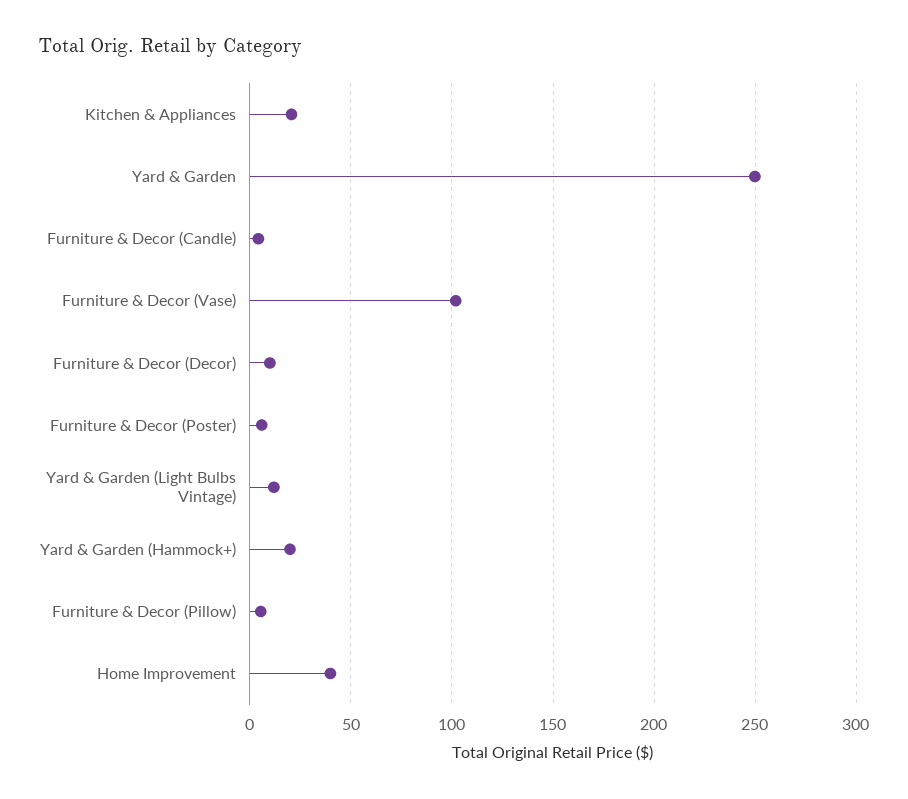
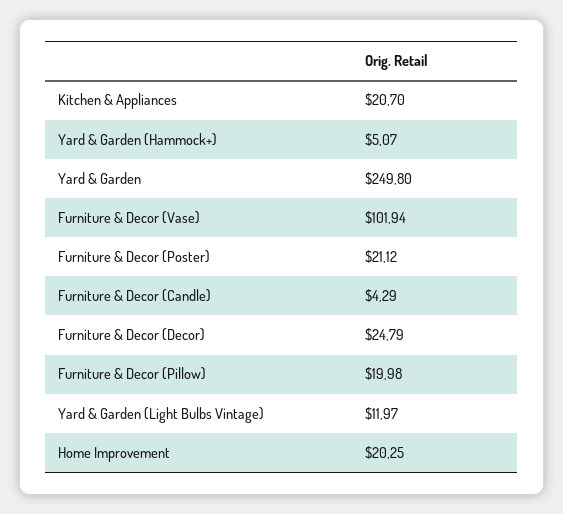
  {
    "Kitchen & Appliances": 20.7,
    "Yard & Garden": 249.8,
    "Furniture & Decor (Candle)": 4.29,
    "Furniture & Decor (Vase)": 101.94,
-   "Furniture & Decor (Decor)": 10,
+   "Furniture & Decor (Decor)": 24.79,
-   "Furniture & Decor (Poster)": 5,
+   "Furniture & Decor (Poster)": 21.12,
    "Yard & Garden (Light Bulbs Vintage)": 11.97,
-   "Yard & Garden (Hammock+)": 20,
+   "Yard & Garden (Hammock+)": 5.07,
-   "Furniture & Decor (Pillow)": 5,
+   "Furniture & Decor (Pillow)": 19.98,
-   "Home Improvement": 40
+   "Home Improvement": 20.25
  }

